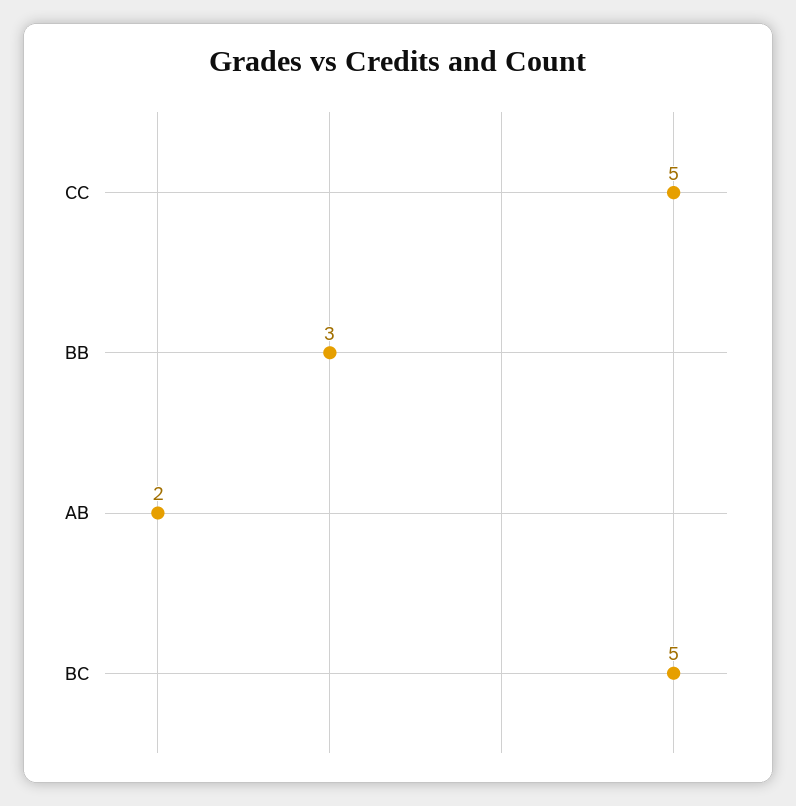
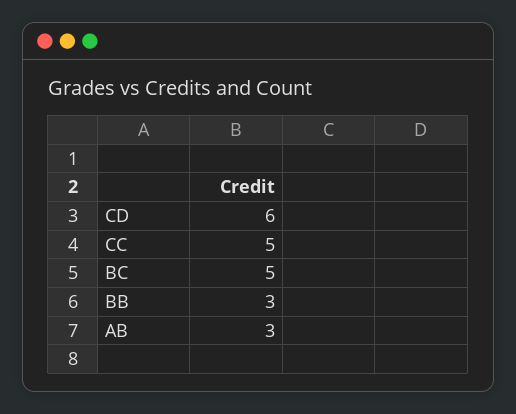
  {
    "CC": 5,
    "BB": 3,
-   "AB": 2,
+   "AB": 3,
-   "BC": 5
+   "BC": 5,
+   "CD": 6
  }

